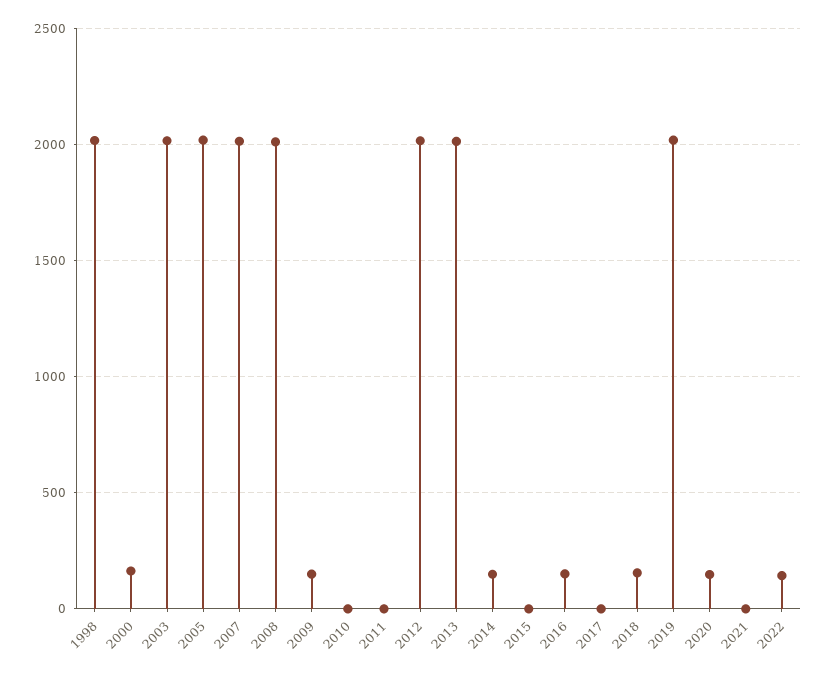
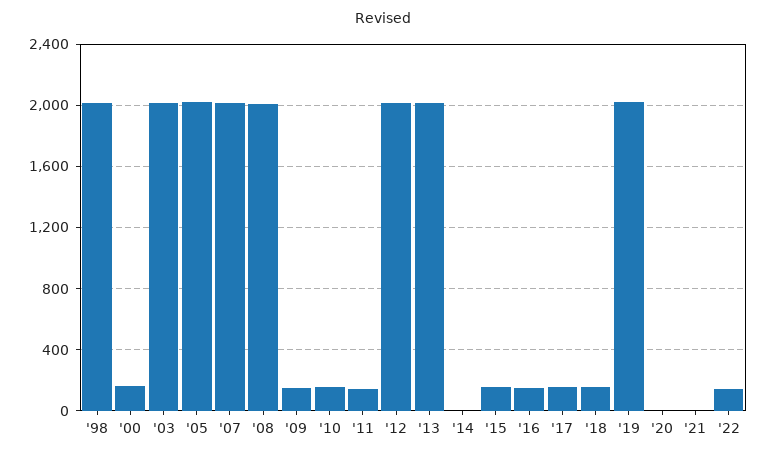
  {
    "1998": 2000,
    "2000": 150,
    "2003": 2000,
    "2005": 2000,
    "2007": 2000,
    "2008": 2000,
    "2009": 150,
-   "2010": 0,
+   "2010": 150,
-   "2011": 0,
+   "2011": 150,
    "2012": 2000,
    "2013": 2000,
-   "2014": 150,
+   "2014": 0,
-   "2015": 0,
+   "2015": 150,
    "2016": 150,
-   "2017": 0,
+   "2017": 150,
    "2018": 150,
    "2019": 2000,
-   "2020": 150,
+   "2020": 0,
    "2021": 0,
    "2022": 150
  }

